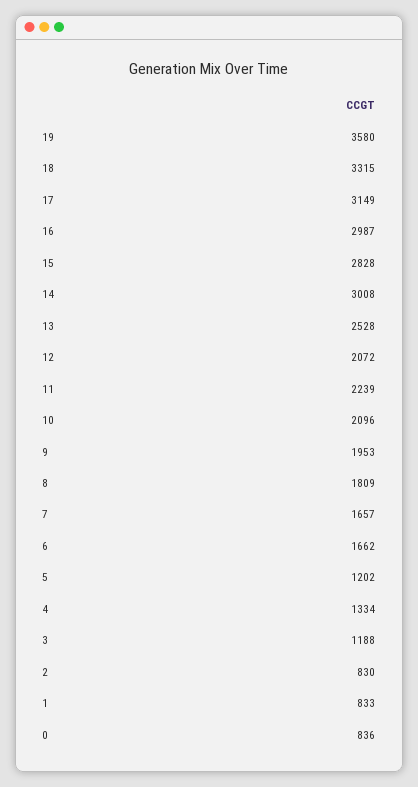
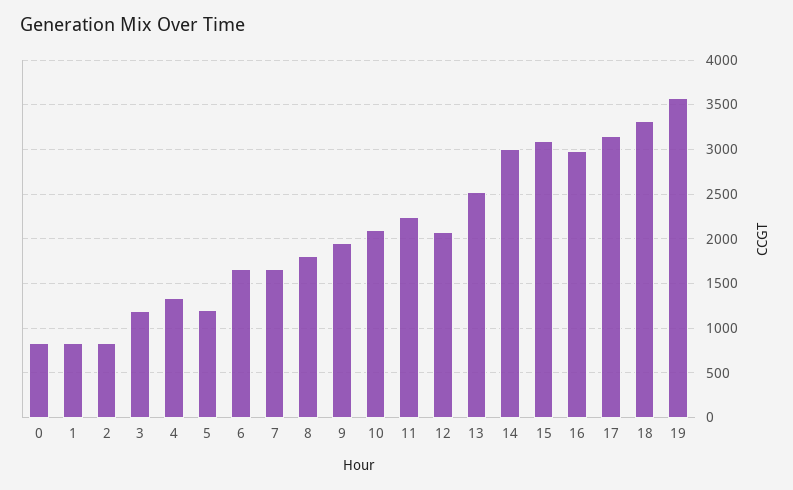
  {
    "19": 3580,
    "18": 3315,
    "17": 3149,
    "16": 2987,
-   "15": 2828,
+   "15": 3100,
    "14": 3008,
    "13": 2528,
    "12": 2072,
    "11": 2239,
    "10": 2096,
    "9": 1953,
    "8": 1809,
    "7": 1657,
    "6": 1662,
    "5": 1202,
    "4": 1334,
    "3": 1188,
    "2": 830,
    "1": 833,
    "0": 836
  }

